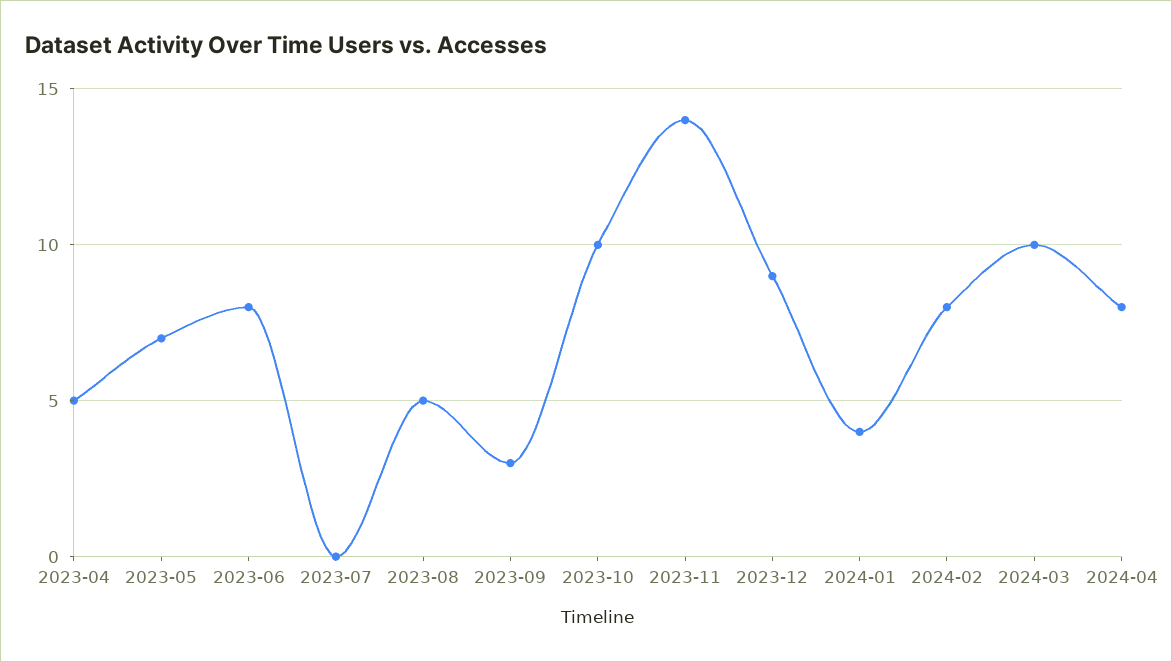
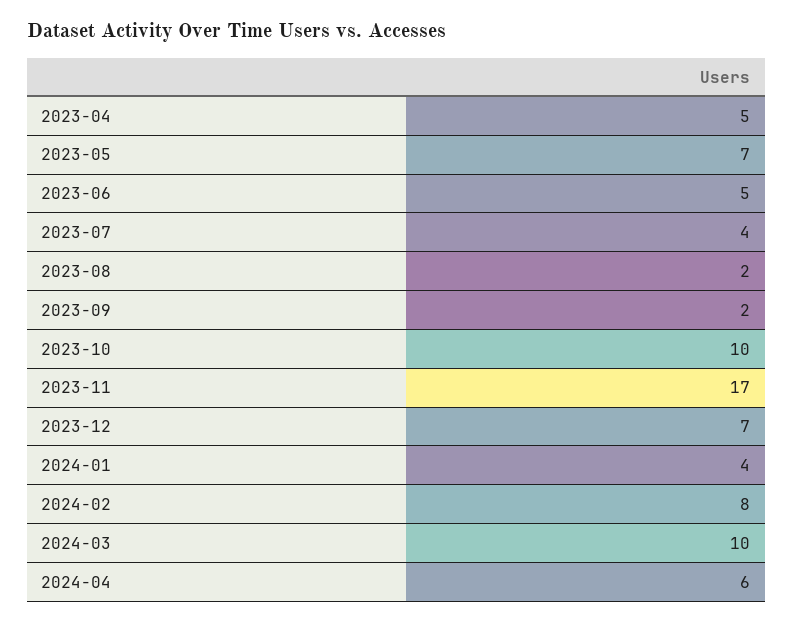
  {
    "2023-04": 5,
    "2023-05": 7,
-   "2023-06": 8,
+   "2023-06": 5,
-   "2023-07": 0,
+   "2023-07": 4,
-   "2023-08": 5,
+   "2023-08": 2,
-   "2023-09": 3,
+   "2023-09": 2,
    "2023-10": 10,
-   "2023-11": 14,
+   "2023-11": 17,
-   "2023-12": 9,
+   "2023-12": 7,
    "2024-01": 4,
    "2024-02": 8,
    "2024-03": 10,
-   "2024-04": 8
+   "2024-04": 6
  }

